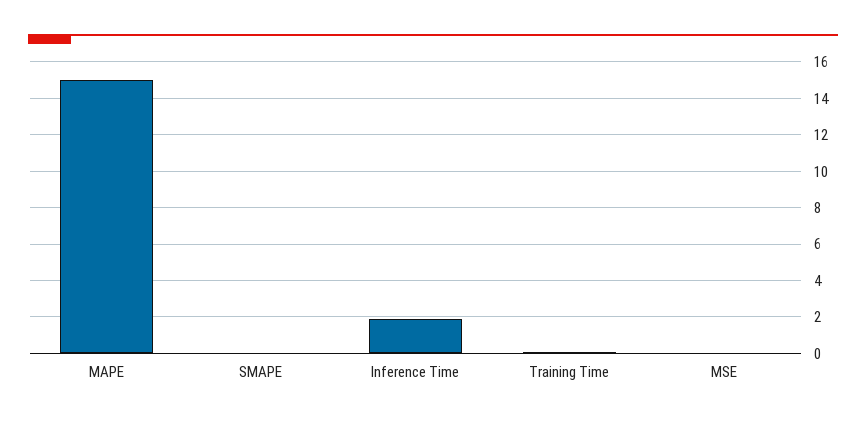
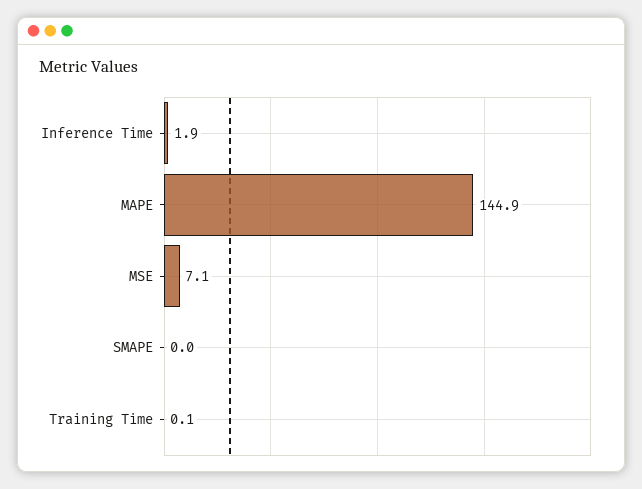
  {
-   "MAPE": 15,
+   "MAPE": 144.9,
    "SMAPE": 0,
    "Inference Time": 1.9,
    "Training Time": 0.1,
-   "MSE": 0
+   "MSE": 7.1
  }

